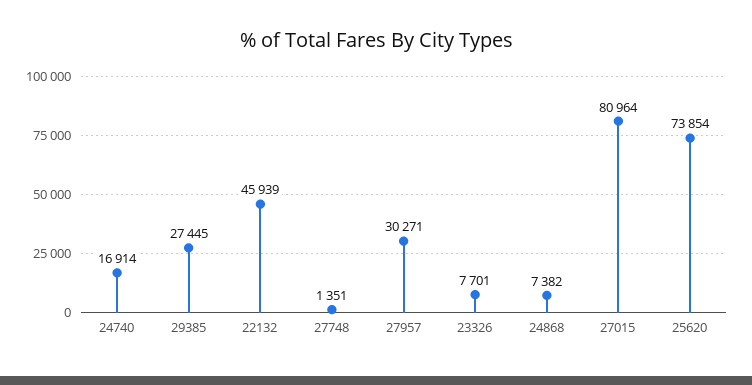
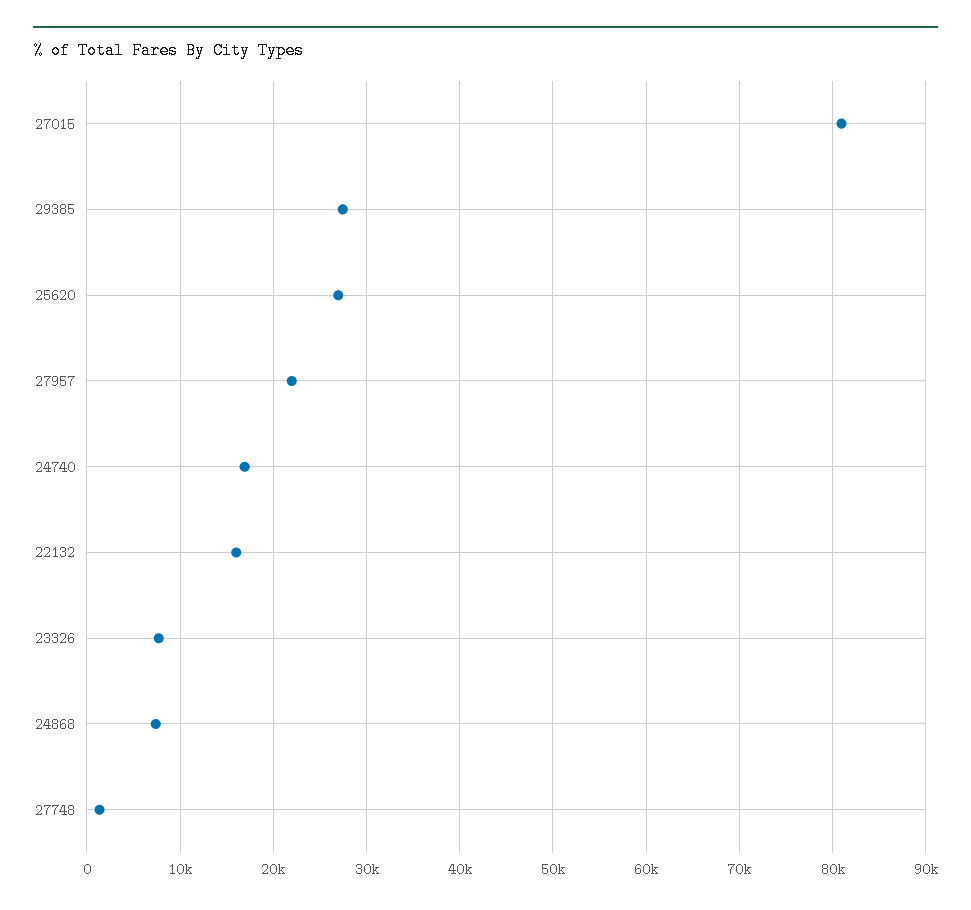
  {
    "24740": 16914,
    "29385": 27445,
-   "22132": 45939,
+   "22132": 16000,
    "27748": 1351,
-   "27957": 30271,
+   "27957": 22000,
    "23326": 7701,
    "24868": 7382,
    "27015": 80964,
-   "25620": 73854
+   "25620": 27000
  }

